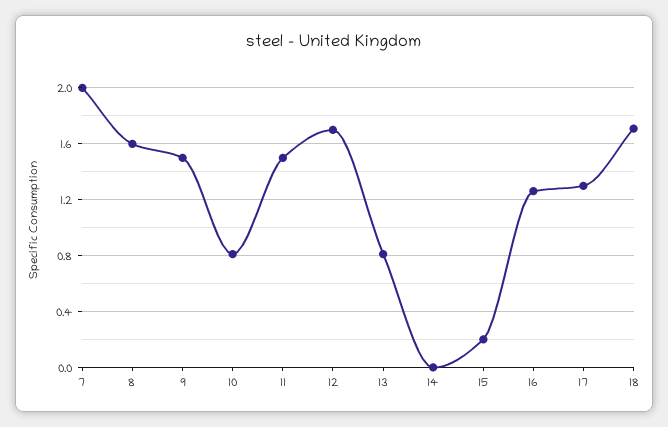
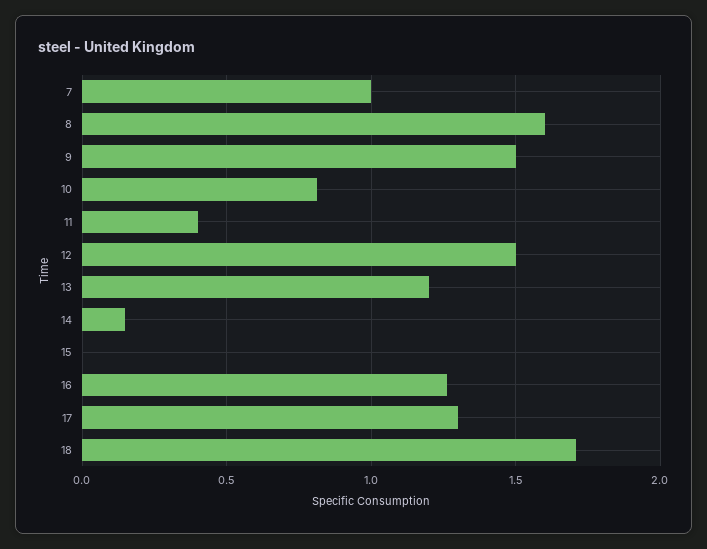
  {
-   "7": 2,
+   "7": 1,
    "8": 1.6,
    "9": 1.5,
    "10": 0.8,
-   "11": 1.5,
+   "11": 0.4,
-   "12": 1.7,
+   "12": 1.5,
-   "13": 0.8,
+   "13": 1.2,
-   "14": 0,
+   "14": 0.15,
-   "15": 0.2,
+   "15": 0,
    "16": 1.25,
    "17": 1.3,
    "18": 1.7
  }

